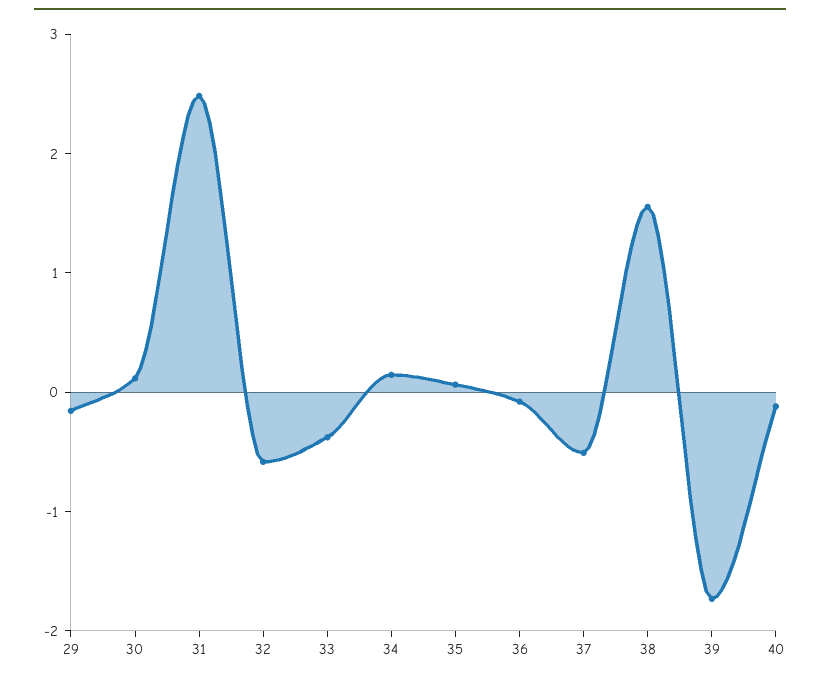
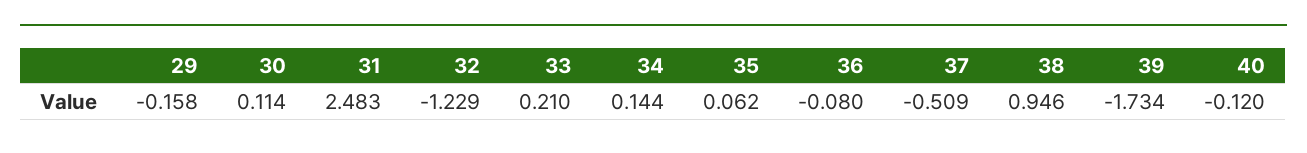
  {
    "29": -0.158,
    "30": 0.114,
    "31": 2.483,
-   "32": -0.6,
+   "32": -1.229,
-   "33": -0.4,
+   "33": 0.21,
    "34": 0.144,
    "35": 0.062,
    "36": -0.08,
    "37": -0.509,
-   "38": 1.6,
+   "38": 0.946,
    "39": -1.734,
    "40": -0.12
  }

